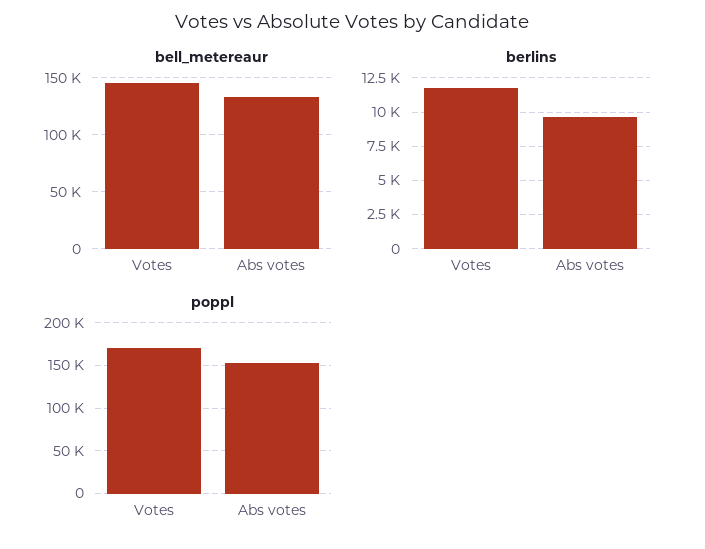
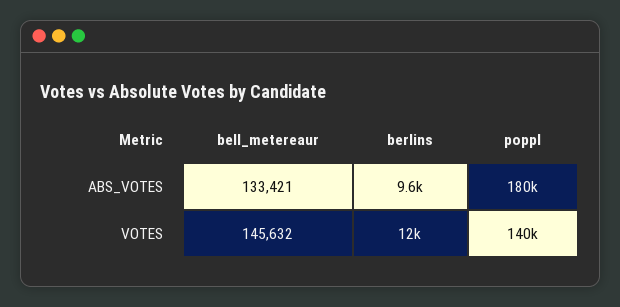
  {
    "bell_metereaur": {
      "Votes": 145632,
      "Abs votes": 133421
    },
    "berlins": {
      "Votes": 12000,
      "Abs votes": 9600
    },
    "poppl": {
-     "Votes": 170000,
+     "Votes": 140000,
-     "Abs votes": 150000
+     "Abs votes": 180000
    }
  }

